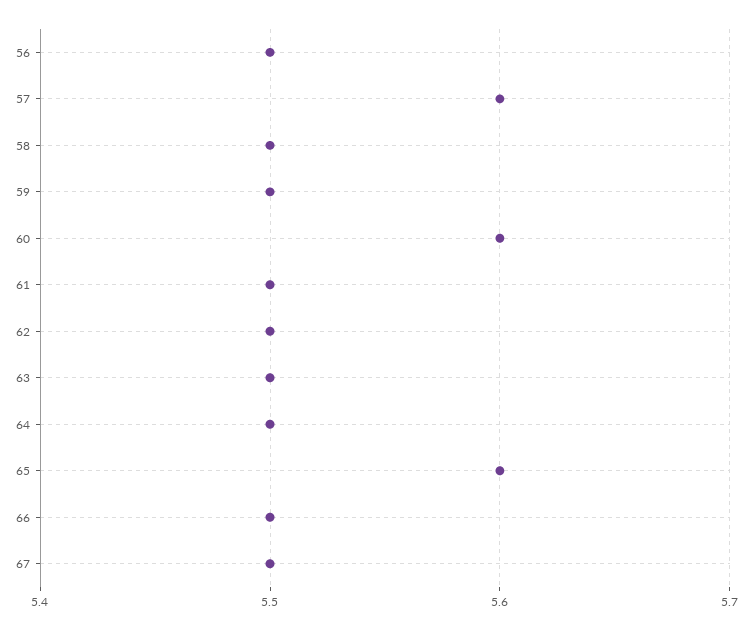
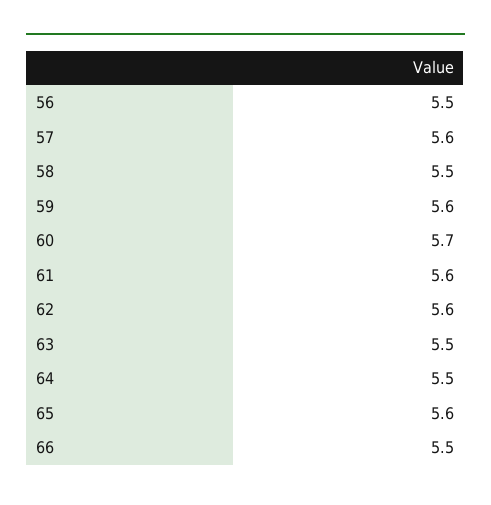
  {
    "56": 5.5,
    "57": 5.6,
    "58": 5.5,
-   "59": 5.5,
+   "59": 5.6,
-   "60": 5.6,
+   "60": 5.7,
-   "61": 5.5,
+   "61": 5.6,
-   "62": 5.5,
+   "62": 5.6,
    "63": 5.5,
    "64": 5.5,
    "65": 5.6,
-   "66": 5.5,
+   "66": 5.5
-   "67": 5.5
  }

